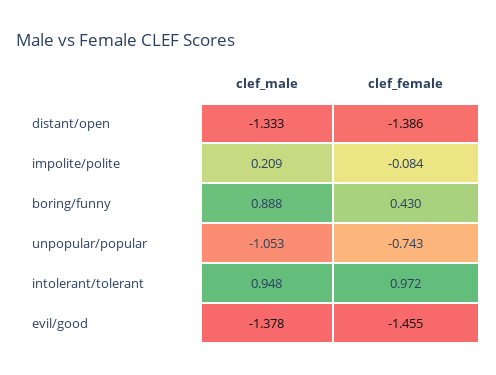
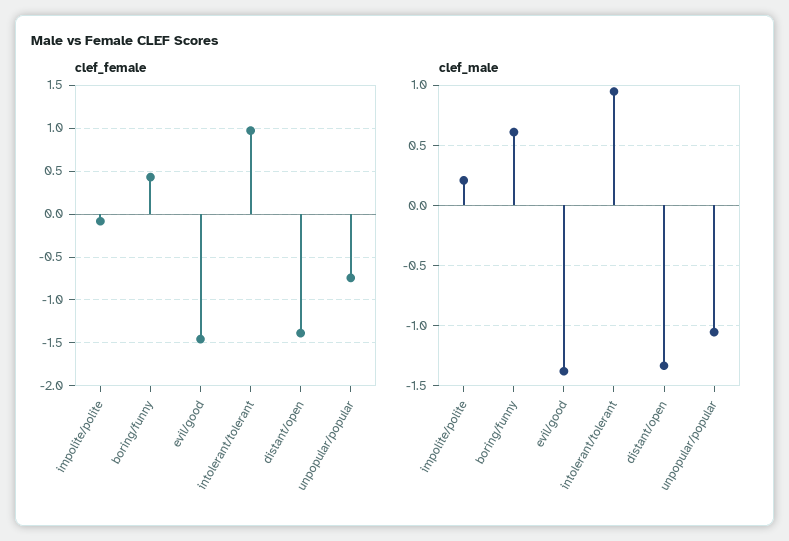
  {
    "clef_male": {
      "distant/open": -1.333,
      "impolite/polite": 0.209,
-     "boring/funny": 0.888,
+     "boring/funny": 0.6,
      "unpopular/popular": -1.053,
      "intolerant/tolerant": 0.948,
      "evil/good": -1.378
    },
    "clef_female": {
      "distant/open": -1.386,
      "impolite/polite": -0.084,
      "boring/funny": 0.43,
      "unpopular/popular": -0.743,
      "intolerant/tolerant": 0.972,
      "evil/good": -1.455
    }
  }

